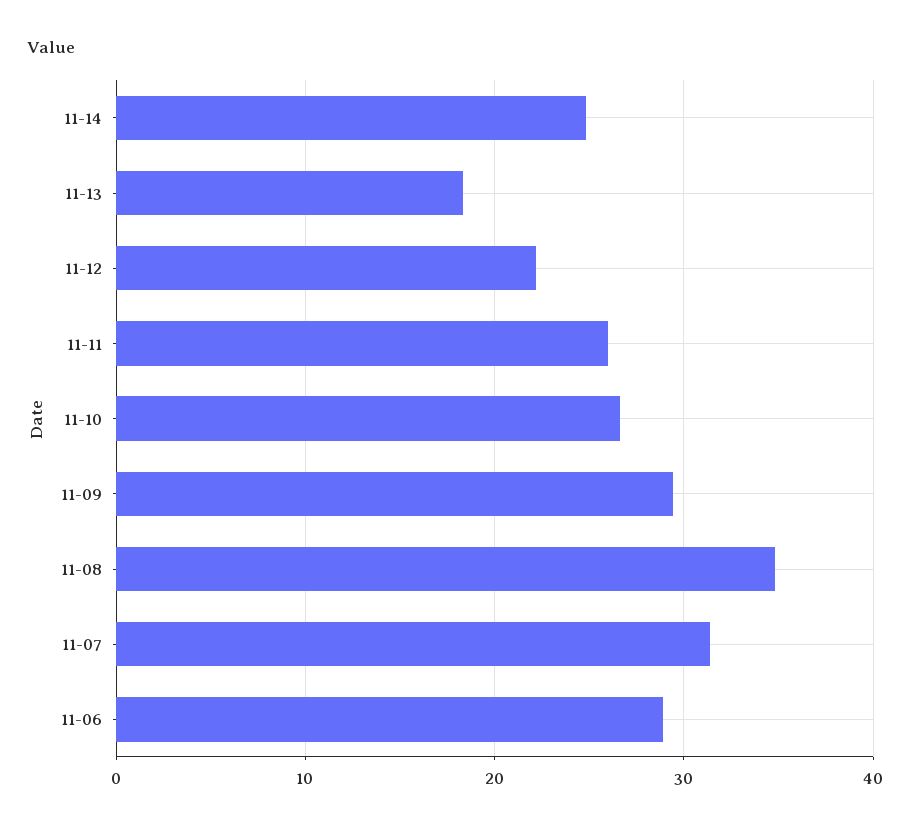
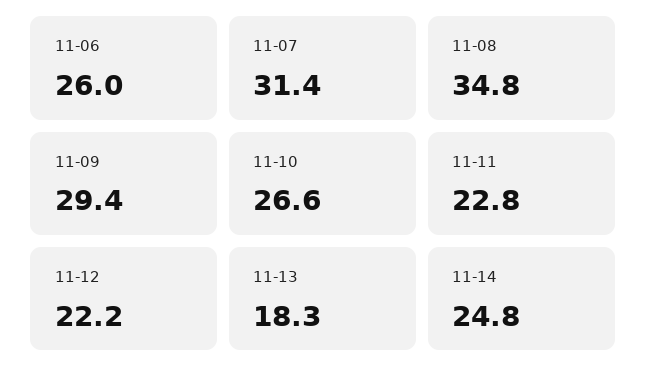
  {
    "11-14": 24.8,
    "11-13": 18.3,
    "11-12": 22.2,
-   "11-11": 26,
+   "11-11": 22.8,
    "11-10": 26.6,
    "11-09": 29.4,
    "11-08": 34.8,
    "11-07": 31.4,
-   "11-06": 29
+   "11-06": 26
  }

